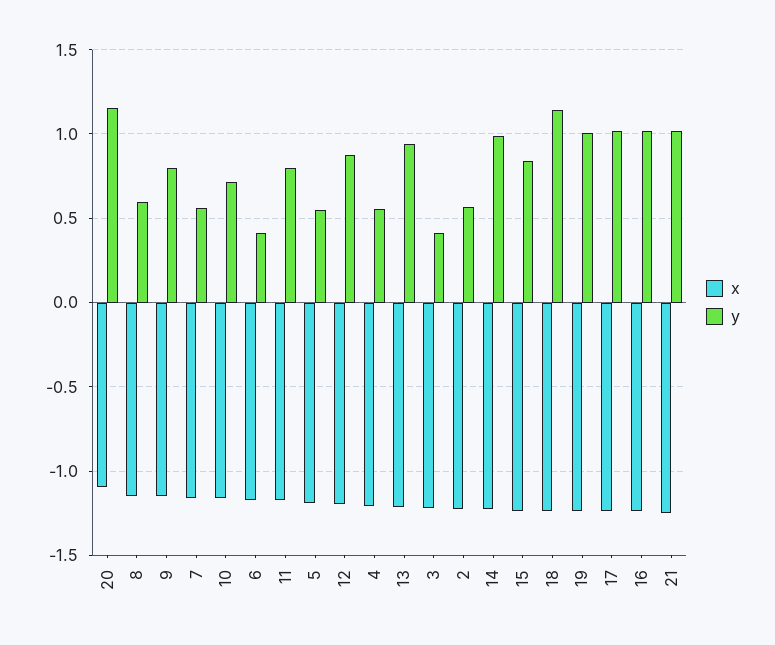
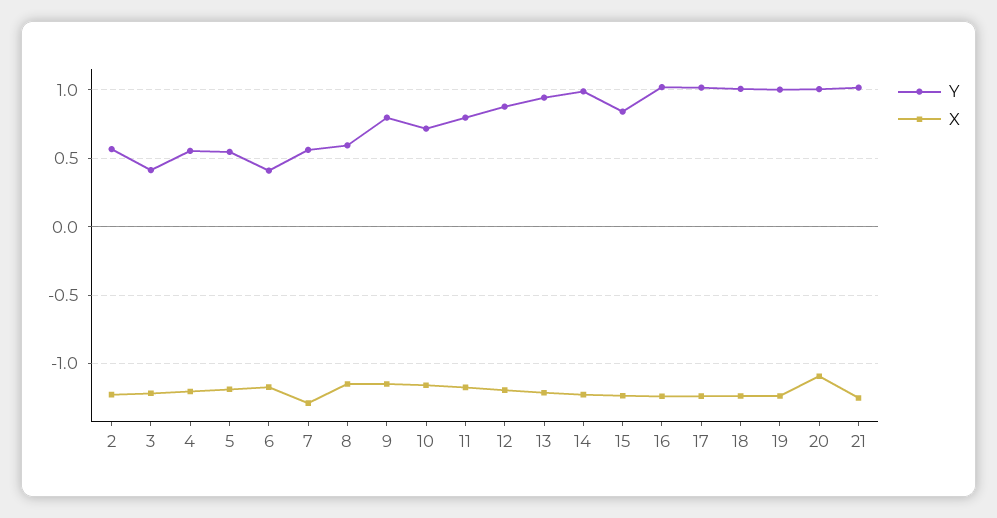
  {
    "x": {
      "20": -1.1,
      "8": -1.15,
      "9": -1.15,
-     "7": -1.15,
+     "7": -1.3,
      "10": -1.15,
      "6": -1.15,
      "11": -1.15,
      "5": -1.2,
      "12": -1.2,
      "4": -1.2,
      "13": -1.2,
      "3": -1.2,
      "2": -1.25,
      "14": -1.25,
      "15": -1.25,
      "18": -1.25,
      "19": -1.25,
      "17": -1.25,
      "16": -1.25,
      "21": -1.25
    },
    "y": {
-     "20": 1.15,
+     "20": 1,
      "8": 0.6,
      "9": 0.8,
      "7": 0.55,
      "10": 0.7,
      "6": 0.4,
      "11": 0.8,
      "5": 0.55,
      "12": 0.9,
      "4": 0.55,
      "13": 0.95,
      "3": 0.4,
      "2": 0.55,
      "14": 1,
      "15": 0.85,
-     "18": 1.15,
+     "18": 1,
      "19": 1,
      "17": 1,
      "16": 1,
      "21": 1
    }
  }

